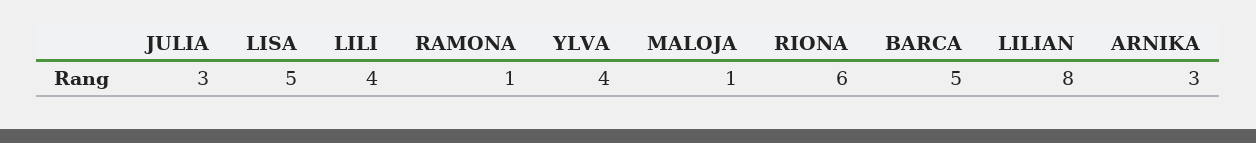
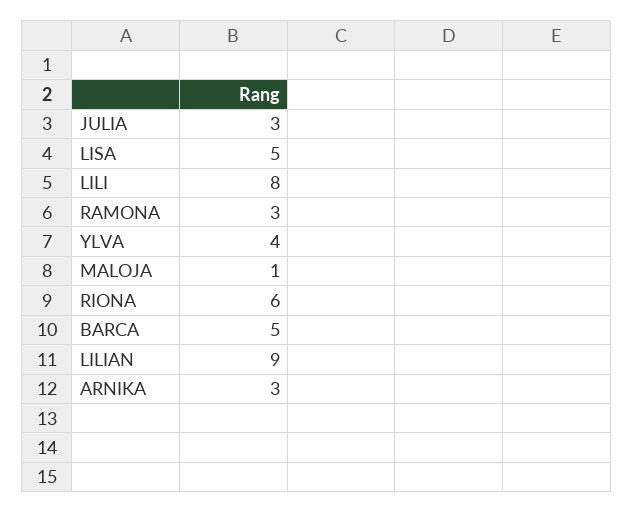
  {
    "JULIA": 3,
    "LISA": 5,
-   "LILI": 4,
+   "LILI": 8,
-   "RAMONA": 1,
+   "RAMONA": 3,
    "YLVA": 4,
    "MALOJA": 1,
    "RIONA": 6,
    "BARCA": 5,
-   "LILIAN": 8,
+   "LILIAN": 9,
    "ARNIKA": 3
  }

